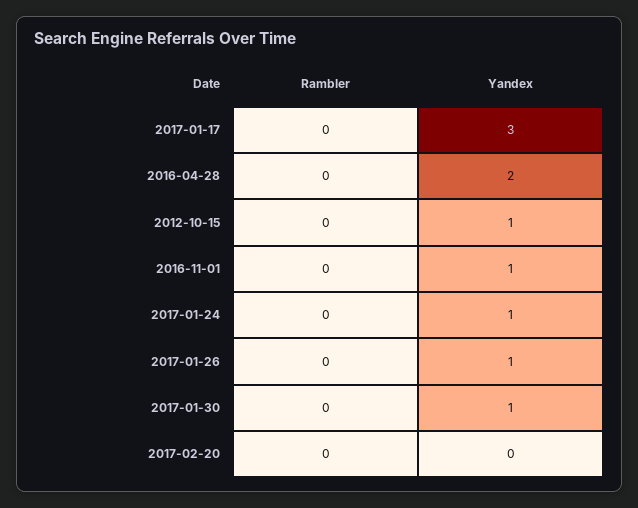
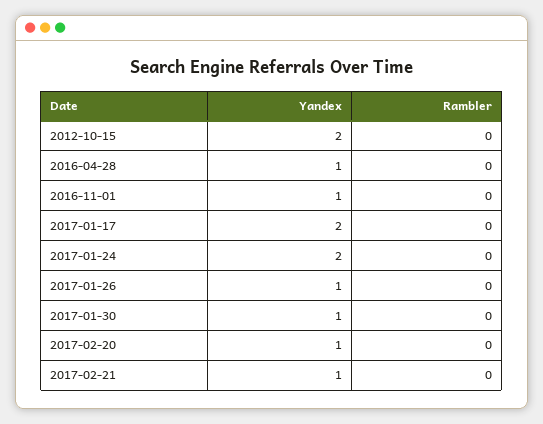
  {
    "Rambler": {
      "2017-01-17": 0,
      "2016-04-28": 0,
      "2012-10-15": 0,
      "2016-11-01": 0,
      "2017-01-24": 0,
      "2017-01-26": 0,
      "2017-01-30": 0,
-     "2017-02-20": 0
+     "2017-02-20": 0,
+     "2017-02-21": 0
    },
    "Yandex": {
-     "2017-01-17": 3,
+     "2017-01-17": 2,
-     "2016-04-28": 2,
+     "2016-04-28": 1,
-     "2012-10-15": 1,
+     "2012-10-15": 2,
      "2016-11-01": 1,
-     "2017-01-24": 1,
+     "2017-01-24": 2,
      "2017-01-26": 1,
      "2017-01-30": 1,
-     "2017-02-20": 0
+     "2017-02-20": 1,
+     "2017-02-21": 1
    }
  }

